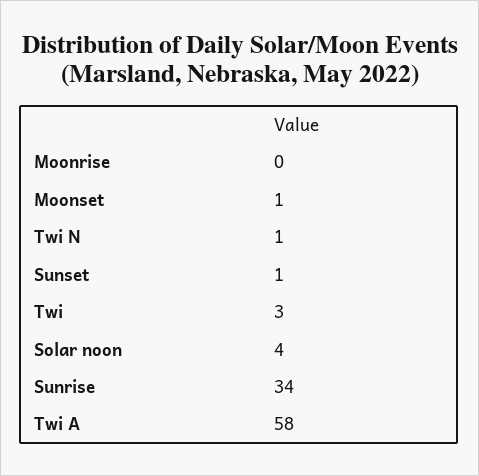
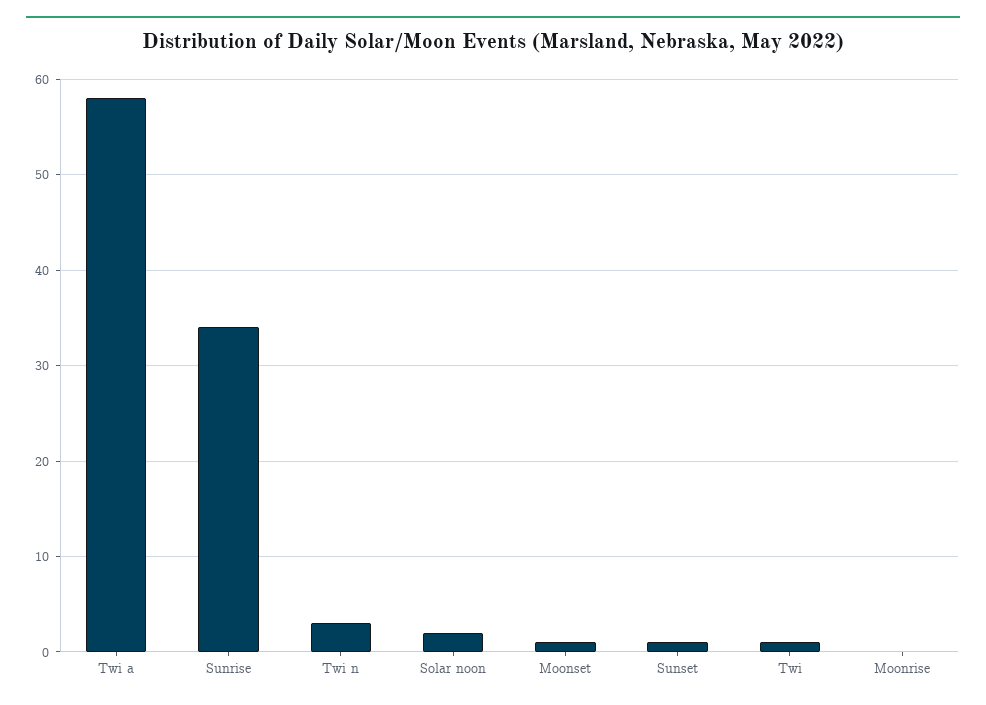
  {
    "Moonrise": 0,
    "Moonset": 1,
-   "Twi N": 1,
+   "Twi N": 3,
    "Sunset": 1,
-   "Twi": 3,
+   "Twi": 1,
-   "Solar noon": 4,
+   "Solar noon": 2,
    "Sunrise": 34,
    "Twi A": 58
  }

